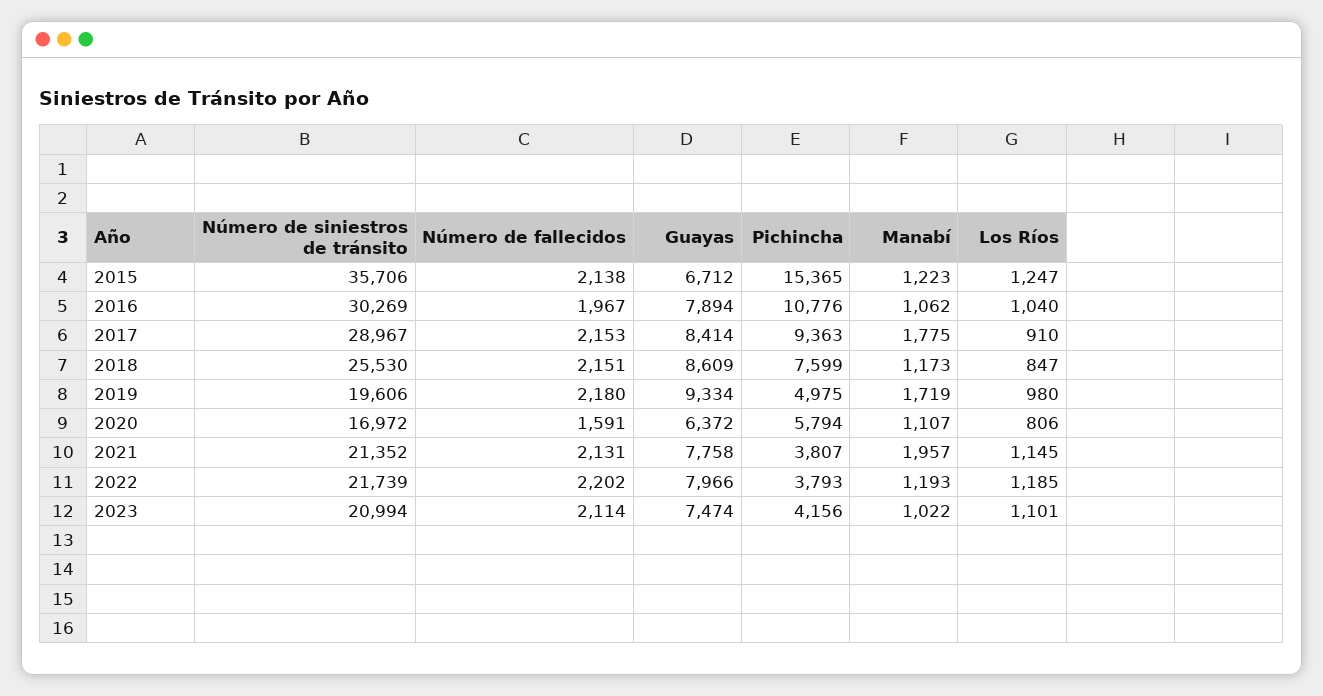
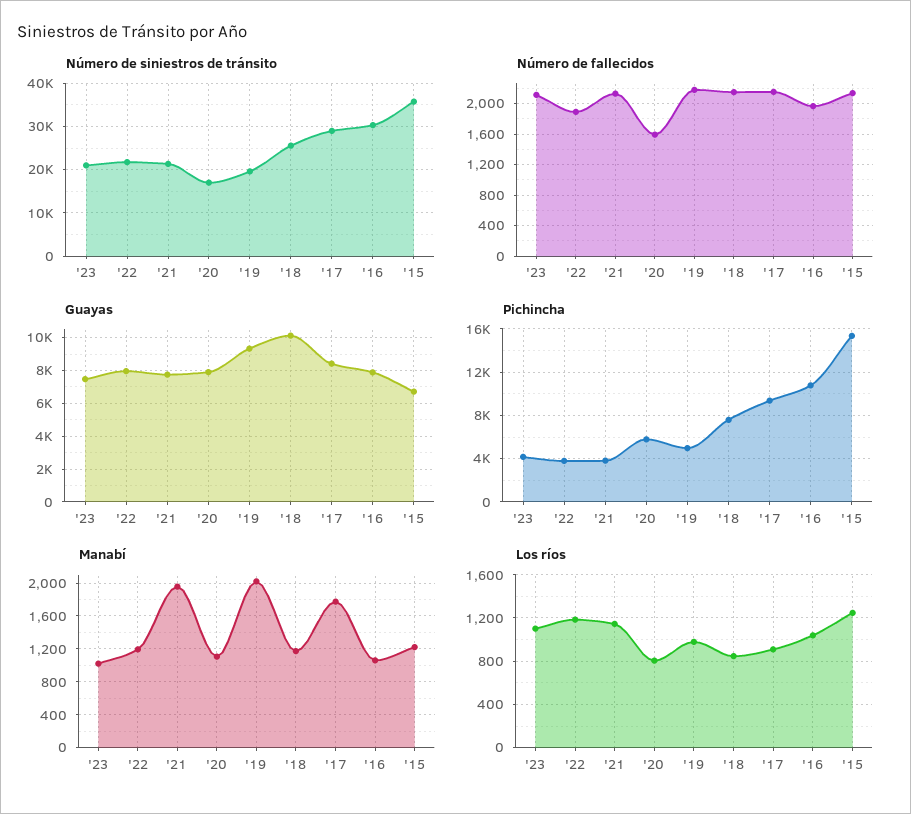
  {
    "Número de siniestros de tránsito": {
      "2015": 35706,
      "2016": 30269,
      "2017": 28967,
      "2018": 25530,
      "2019": 19606,
      "2020": 16972,
      "2021": 21352,
      "2022": 21739,
      "2023": 20994
    },
    "Número de fallecidos": {
      "2015": 2138,
      "2016": 1967,
      "2017": 2153,
      "2018": 2151,
      "2019": 2180,
      "2020": 1591,
      "2021": 2131,
-     "2022": 2202,
+     "2022": 1900,
      "2023": 2114
    },
    "Guayas": {
      "2015": 6712,
      "2016": 7894,
      "2017": 8414,
-     "2018": 8609,
+     "2018": 10000,
      "2019": 9334,
-     "2020": 6372,
+     "2020": 8000,
      "2021": 7758,
      "2022": 7966,
      "2023": 7474
    },
    "Pichincha": {
      "2015": 15365,
      "2016": 10776,
      "2017": 9363,
      "2018": 7599,
      "2019": 4975,
      "2020": 5794,
      "2021": 3807,
      "2022": 3793,
      "2023": 4156
    },
    "Manabí": {
      "2015": 1223,
      "2016": 1062,
      "2017": 1775,
      "2018": 1173,
-     "2019": 1719,
+     "2019": 2000,
      "2020": 1107,
      "2021": 1957,
      "2022": 1193,
      "2023": 1022
    },
    "Los Ríos": {
      "2015": 1247,
      "2016": 1040,
      "2017": 910,
      "2018": 847,
      "2019": 980,
      "2020": 806,
      "2021": 1145,
      "2022": 1185,
      "2023": 1101
    }
  }

